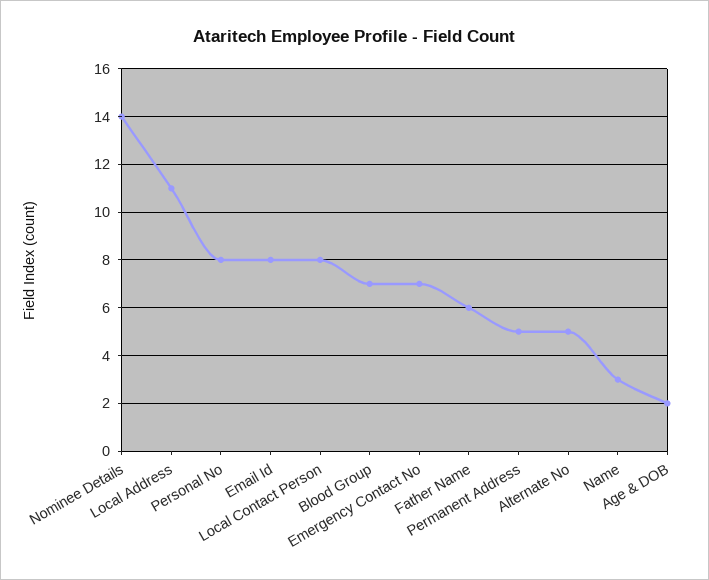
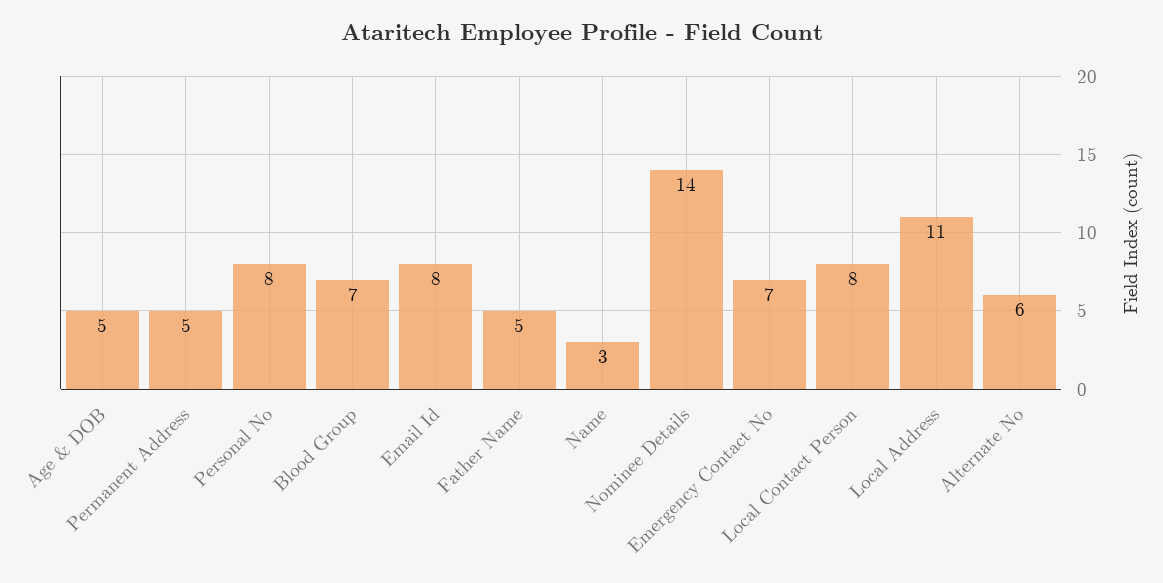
  {
    "Nominee Details": 14,
    "Local Address": 11,
    "Personal No": 8,
    "Email Id": 8,
    "Local Contact Person": 8,
    "Blood Group": 7,
    "Emergency Contact No": 7,
-   "Father Name": 6,
+   "Father Name": 5,
    "Permanent Address": 5,
-   "Alternate No": 5,
+   "Alternate No": 6,
    "Name": 3,
-   "Age & DOB": 2
+   "Age & DOB": 5
  }

